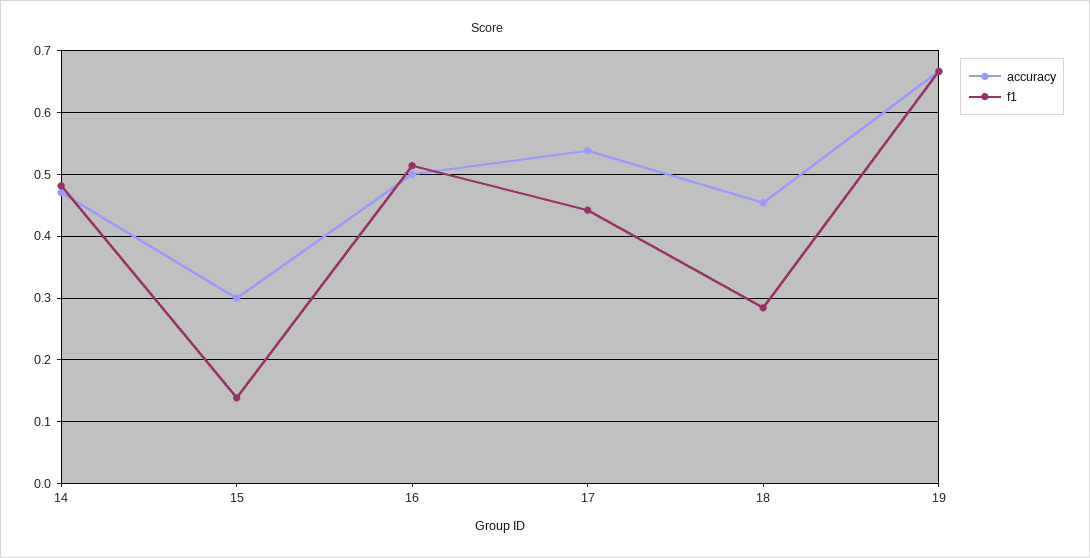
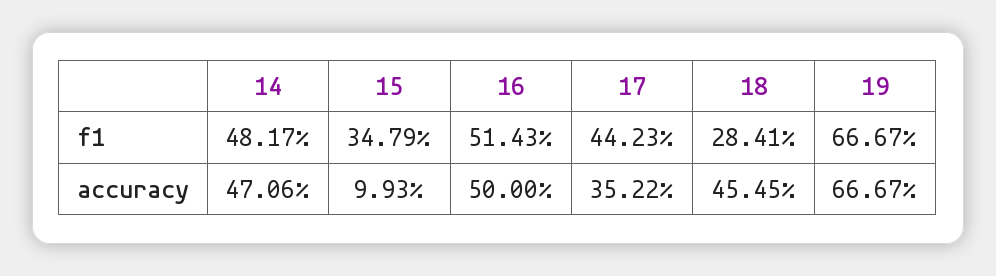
  {
    "accuracy": {
      "14": 0.4706,
-     "15": 0.3,
+     "15": 0.0993,
      "16": 0.5,
-     "17": 0.54,
+     "17": 0.3522,
      "18": 0.4545,
      "19": 0.6667
    },
    "f1": {
      "14": 0.4817,
-     "15": 0.14,
+     "15": 0.3479,
      "16": 0.5143,
      "17": 0.4423,
      "18": 0.2841,
      "19": 0.6667
    }
  }

